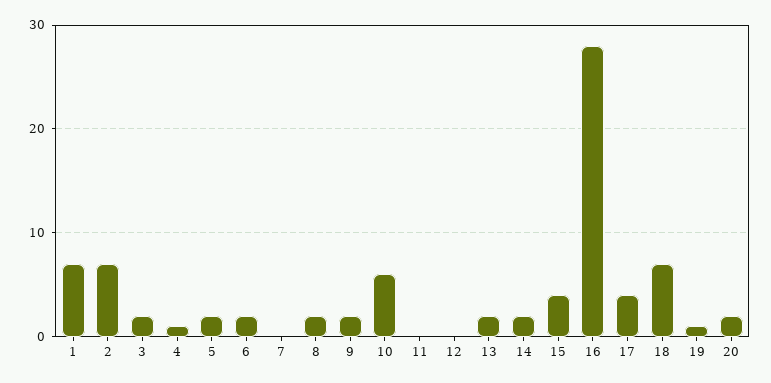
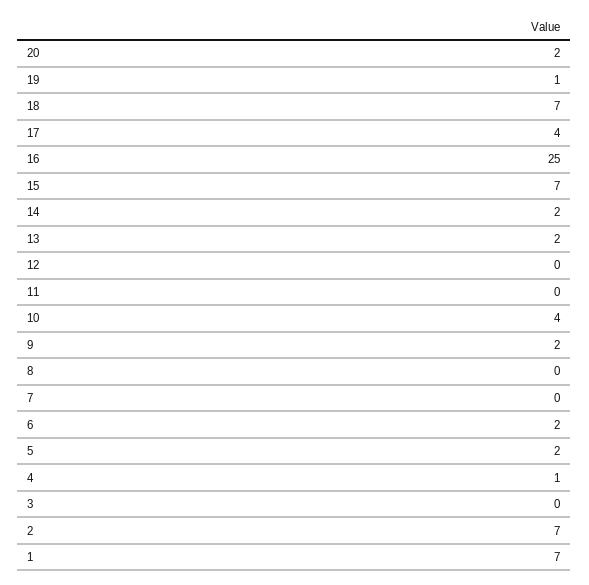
  {
    "1": 7,
    "2": 7,
-   "3": 2,
+   "3": 0,
    "4": 1,
    "5": 2,
    "6": 2,
    "7": 0,
-   "8": 2,
+   "8": 0,
    "9": 2,
-   "10": 6,
+   "10": 4,
    "11": 0,
    "12": 0,
    "13": 2,
    "14": 2,
-   "15": 4,
+   "15": 7,
-   "16": 28,
+   "16": 25,
    "17": 4,
    "18": 7,
    "19": 1,
    "20": 2
  }

